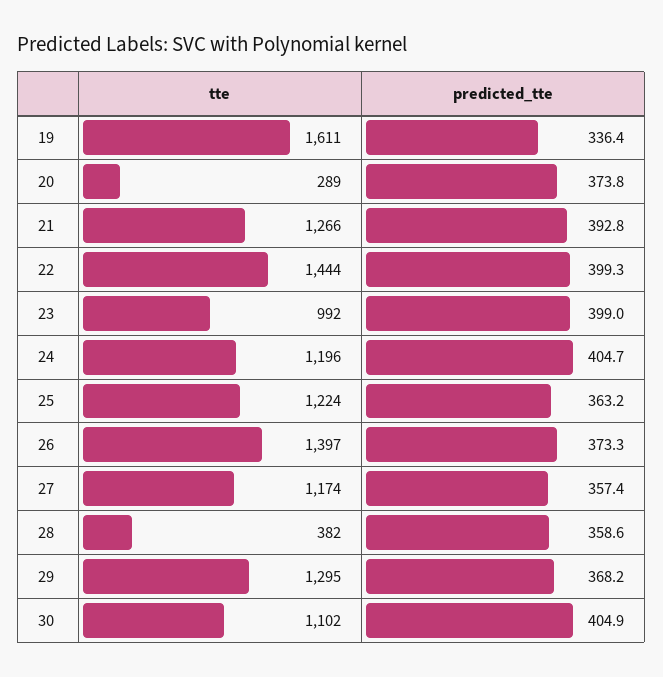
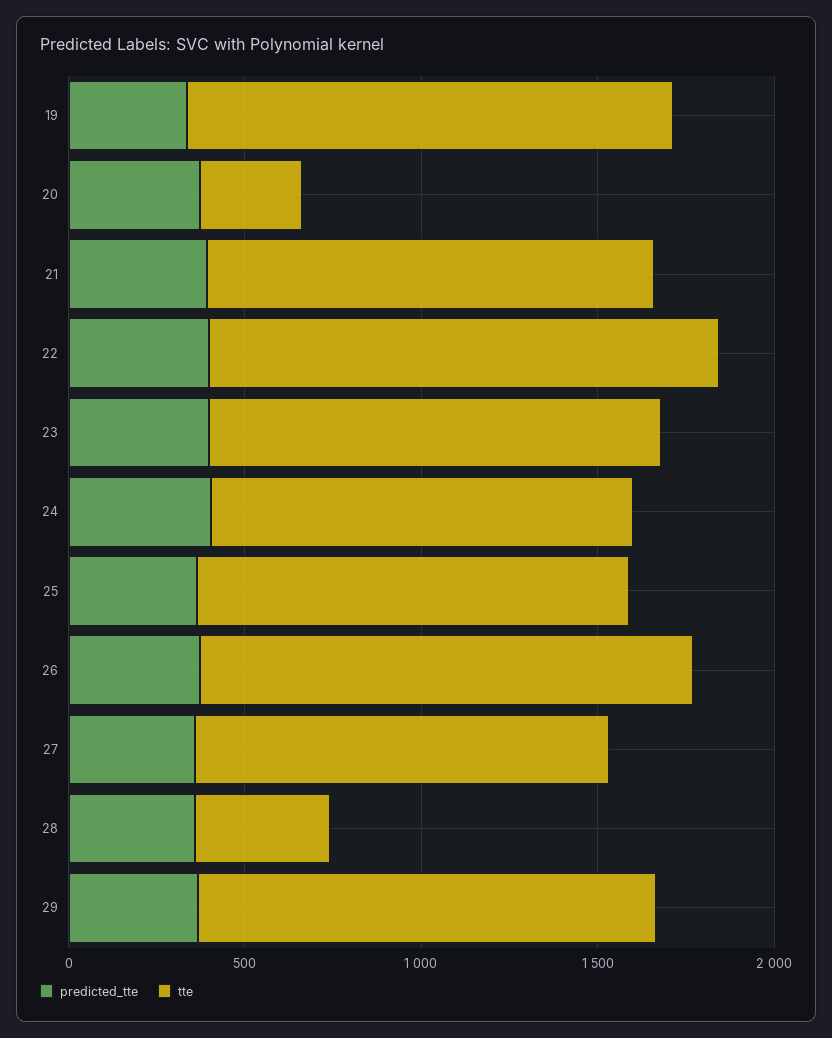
  {
    "tte": {
-     "19": 1611,
+     "19": 1400,
      "20": 289,
      "21": 1266,
      "22": 1444,
-     "23": 992,
+     "23": 1300,
      "24": 1196,
      "25": 1224,
      "26": 1397,
      "27": 1174,
      "28": 382,
-     "29": 1295,
+     "29": 1295
-     "30": 1102
    },
    "predicted_tte": {
      "19": 336.4,
      "20": 373.8,
      "21": 392.8,
      "22": 399.3,
      "23": 399,
      "24": 404.7,
      "25": 363.2,
      "26": 373.3,
      "27": 357.4,
      "28": 358.6,
-     "29": 368.2,
+     "29": 368.2
-     "30": 404.9
    }
  }

